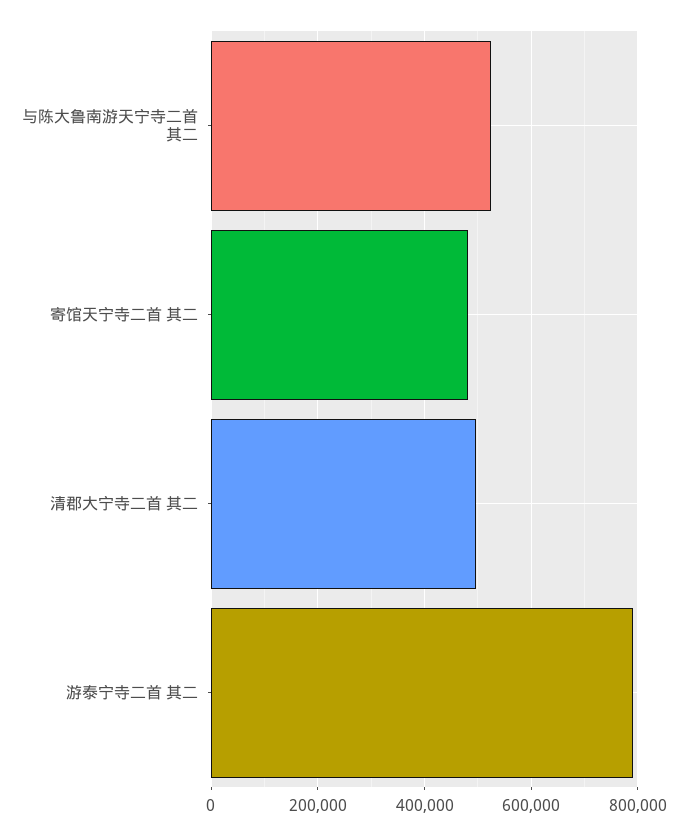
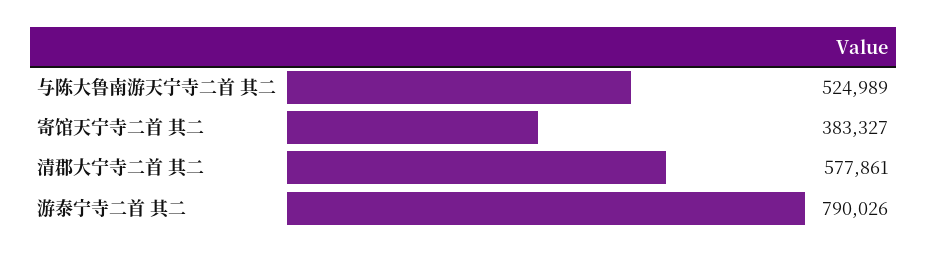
  {
    "与陈大鲁南游天宁寺二首 其二": 524989,
-   "寄馆天宁寺二首 其二": 480000,
+   "寄馆天宁寺二首 其二": 383327,
-   "清郡大宁寺二首 其二": 500000,
+   "清郡大宁寺二首 其二": 577861,
    "游泰宁寺二首 其二": 790026
  }

